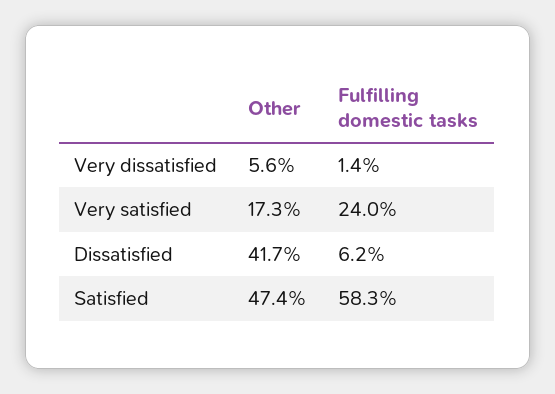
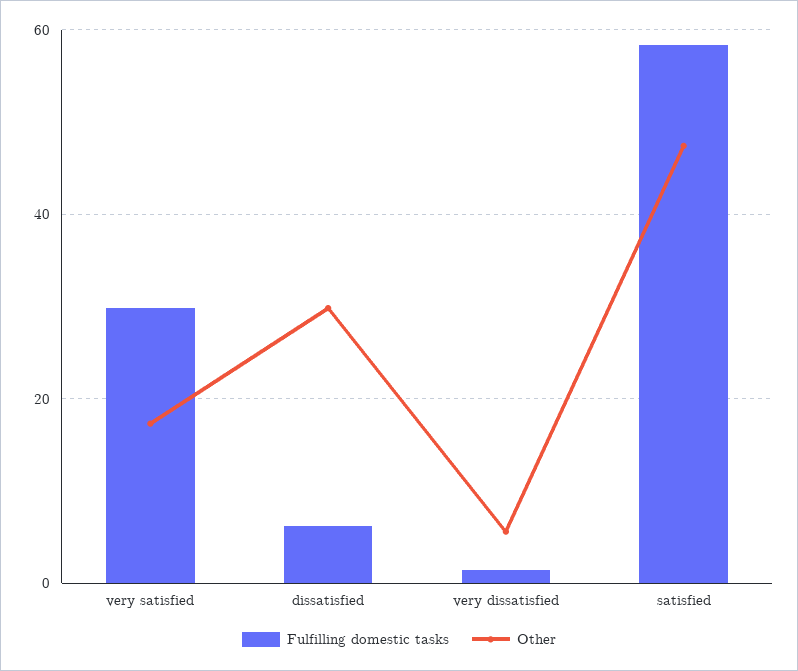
  {
    "Other": {
      "Very dissatisfied": 5.6,
      "Very satisfied": 17.3,
-     "Dissatisfied": 41.7,
+     "Dissatisfied": 30,
      "Satisfied": 47.4
    },
    "Fulfilling domestic tasks": {
      "Very dissatisfied": 1.4,
-     "Very satisfied": 24,
+     "Very satisfied": 30,
      "Dissatisfied": 6.2,
      "Satisfied": 58.3
    }
  }

